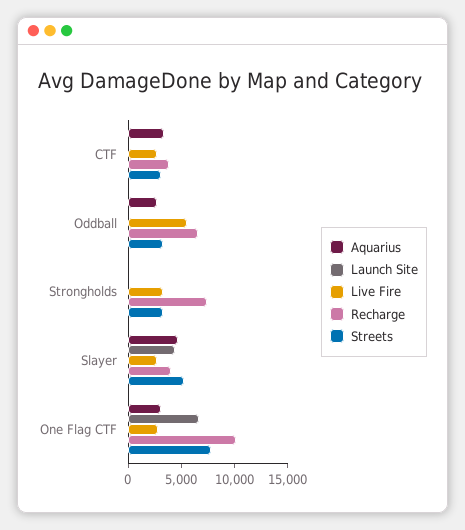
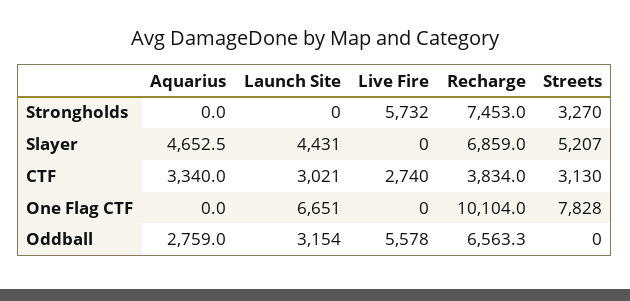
  {
    "Aquarius": {
      "CTF": 3340,
      "Oddball": 2759,
      "Strongholds": 0,
      "Slayer": 4652.5,
-     "One Flag CTF": 3000
+     "One Flag CTF": 0
    },
    "Launch Site": {
-     "CTF": 0,
+     "CTF": 3021,
-     "Oddball": 0,
+     "Oddball": 3154,
      "Strongholds": 0,
      "Slayer": 4431,
      "One Flag CTF": 6651
    },
    "Live Fire": {
      "CTF": 2740,
      "Oddball": 5578,
-     "Strongholds": 3000,
+     "Strongholds": 5732,
-     "Slayer": 3000,
+     "Slayer": 0,
-     "One Flag CTF": 3000
+     "One Flag CTF": 0
    },
    "Recharge": {
      "CTF": 3834,
      "Oddball": 6563.3,
      "Strongholds": 7453,
-     "Slayer": 4000,
+     "Slayer": 6859,
      "One Flag CTF": 10104
    },
    "Streets": {
      "CTF": 3130,
-     "Oddball": 3000,
+     "Oddball": 0,
      "Strongholds": 3270,
      "Slayer": 5207,
      "One Flag CTF": 7828
    }
  }

